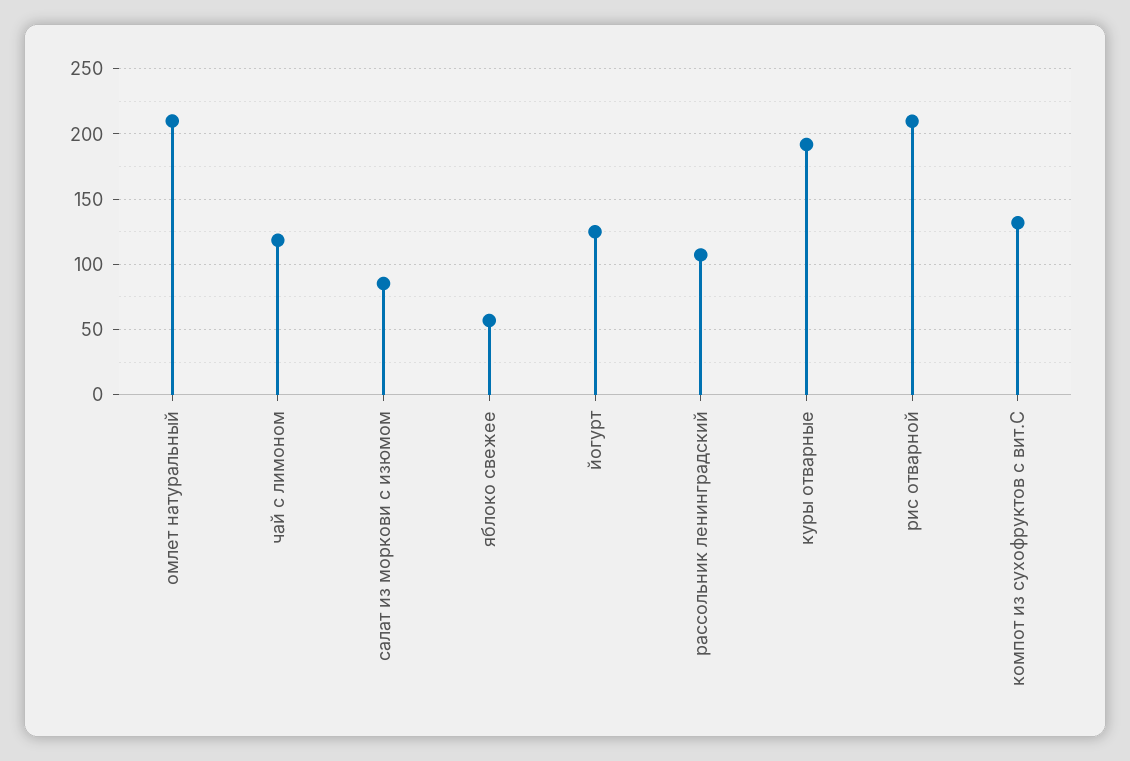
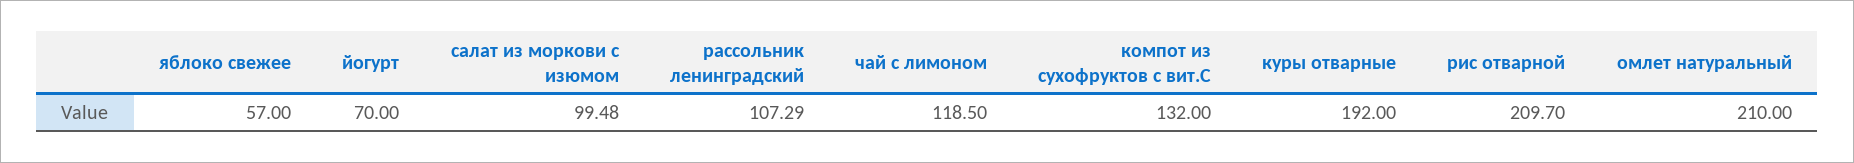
  {
    "омлет натуральный": 210,
    "чай с лимоном": 118.5,
-   "салат из моркови с изюмом": 85,
+   "салат из моркови с изюмом": 99.48,
    "яблоко свежее": 57,
-   "йогурт": 125,
+   "йогурт": 70,
    "рассольник ленинградский": 107.29,
    "куры отварные": 192,
    "рис отварной": 209.7,
    "компот из сухофруктов с вит.С": 132
  }

